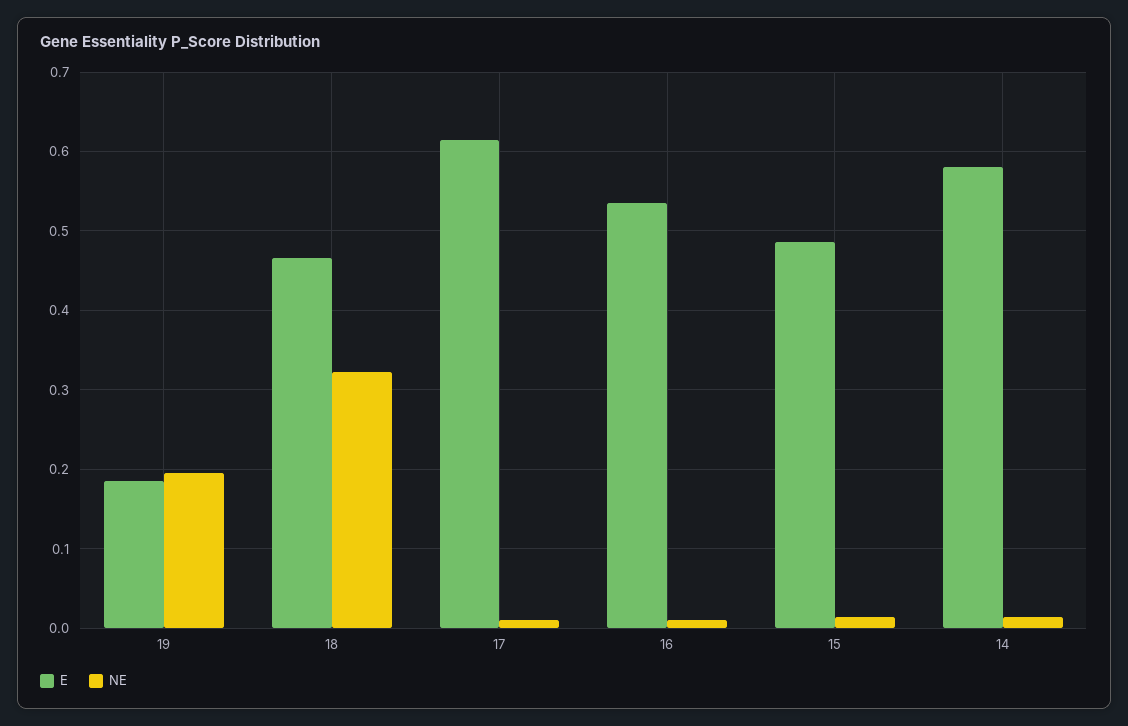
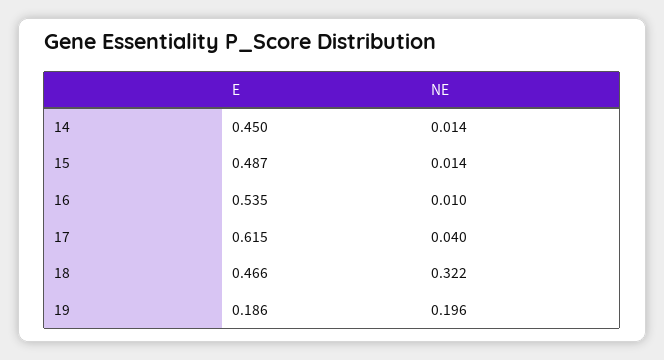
  {
    "E": {
      "19": 0.186,
      "18": 0.466,
      "17": 0.615,
      "16": 0.535,
      "15": 0.487,
-     "14": 0.58
+     "14": 0.45
    },
    "NE": {
      "19": 0.196,
      "18": 0.322,
-     "17": 0.01,
+     "17": 0.04,
      "16": 0.01,
      "15": 0.014,
      "14": 0.014
    }
  }

